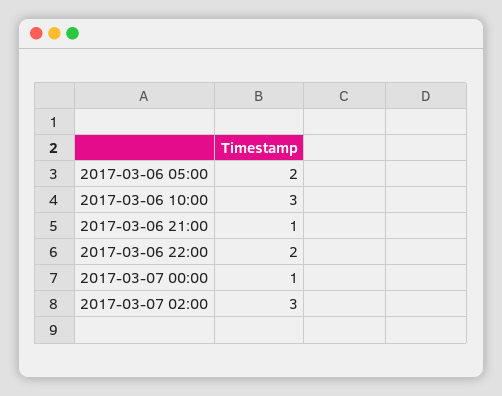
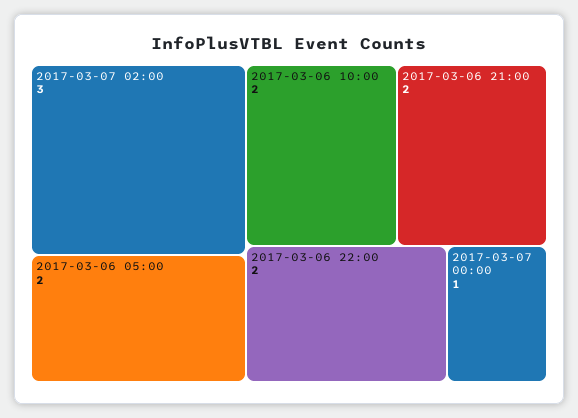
  {
    "2017-03-06 05:00": 2,
-   "2017-03-06 10:00": 3,
+   "2017-03-06 10:00": 2,
-   "2017-03-06 21:00": 1,
+   "2017-03-06 21:00": 2,
    "2017-03-06 22:00": 2,
    "2017-03-07 00:00": 1,
    "2017-03-07 02:00": 3
  }

